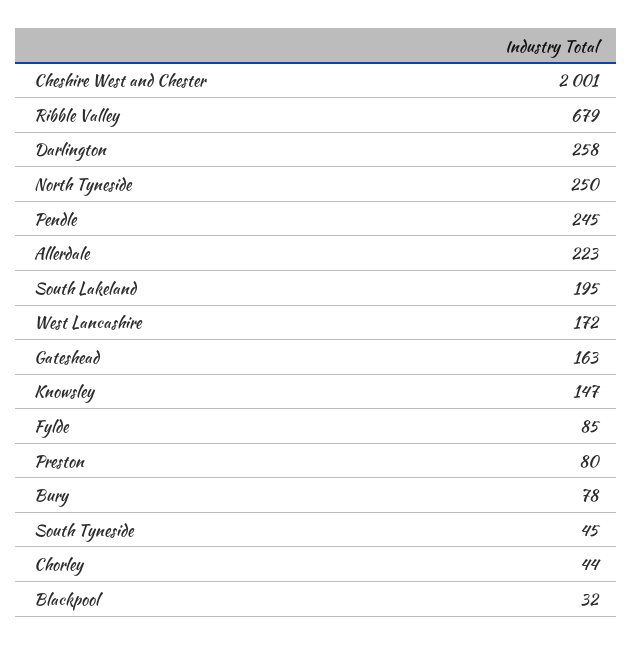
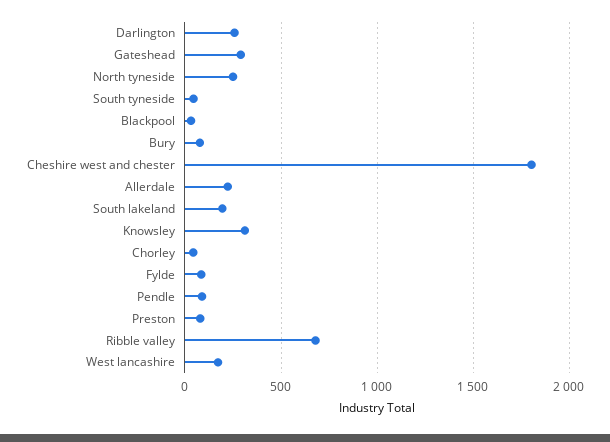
  {
-   "Cheshire West and Chester": 2001,
+   "Cheshire West and Chester": 1800,
    "Ribble Valley": 679,
    "Darlington": 258,
    "North Tyneside": 250,
-   "Pendle": 245,
+   "Pendle": 100,
    "Allerdale": 223,
    "South Lakeland": 195,
    "West Lancashire": 172,
-   "Gateshead": 163,
+   "Gateshead": 300,
-   "Knowsley": 147,
+   "Knowsley": 300,
    "Fylde": 85,
    "Preston": 80,
    "Bury": 78,
    "South Tyneside": 45,
    "Chorley": 44,
    "Blackpool": 32
  }

